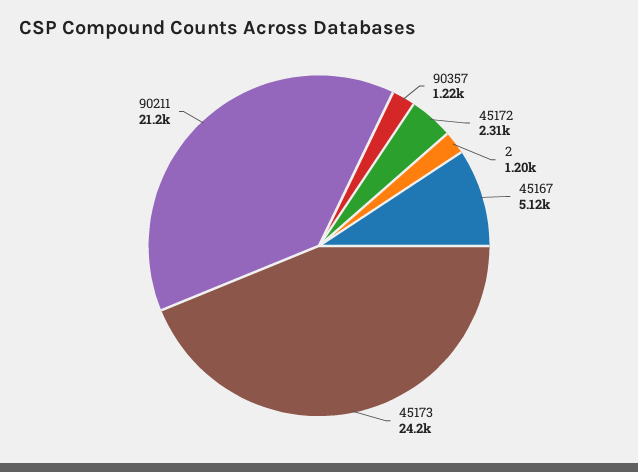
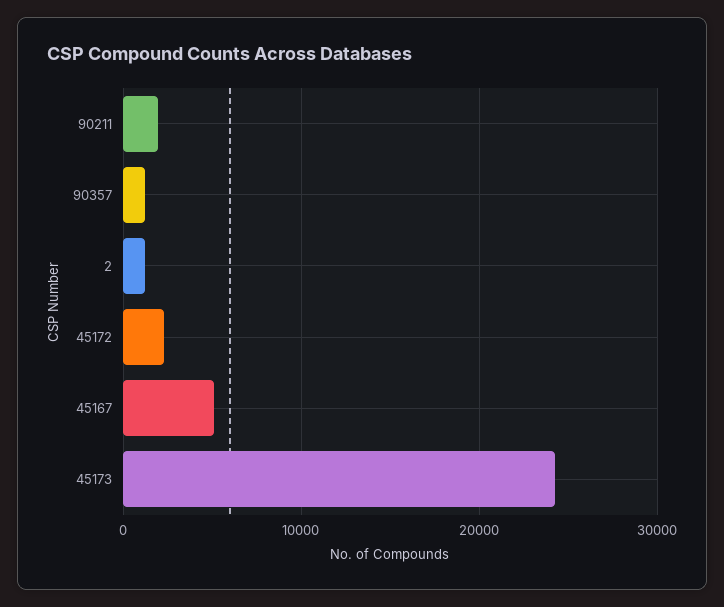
  {
    "90357": 1220,
    "45172": 2310,
    "2": 1200,
    "45167": 5120,
    "45173": 24200,
-   "90211": 21200
+   "90211": 2000
  }

